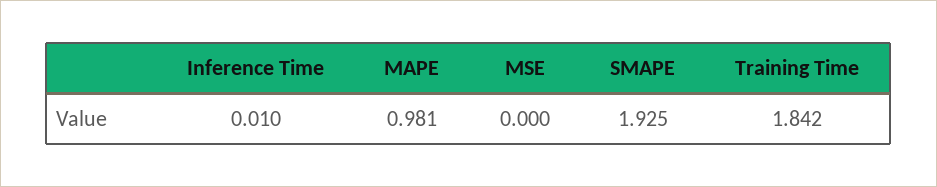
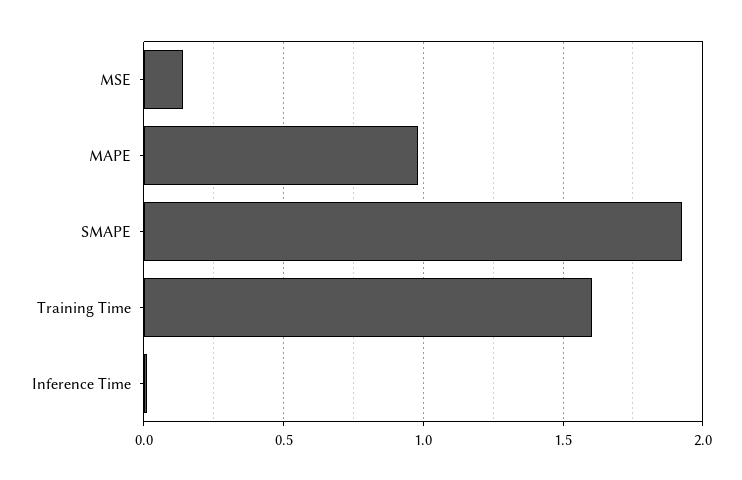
  {
    "Inference Time": 0.01,
    "MAPE": 0.981,
-   "MSE": 0,
+   "MSE": 0.15,
    "SMAPE": 1.925,
-   "Training Time": 1.842
+   "Training Time": 1.6
  }

